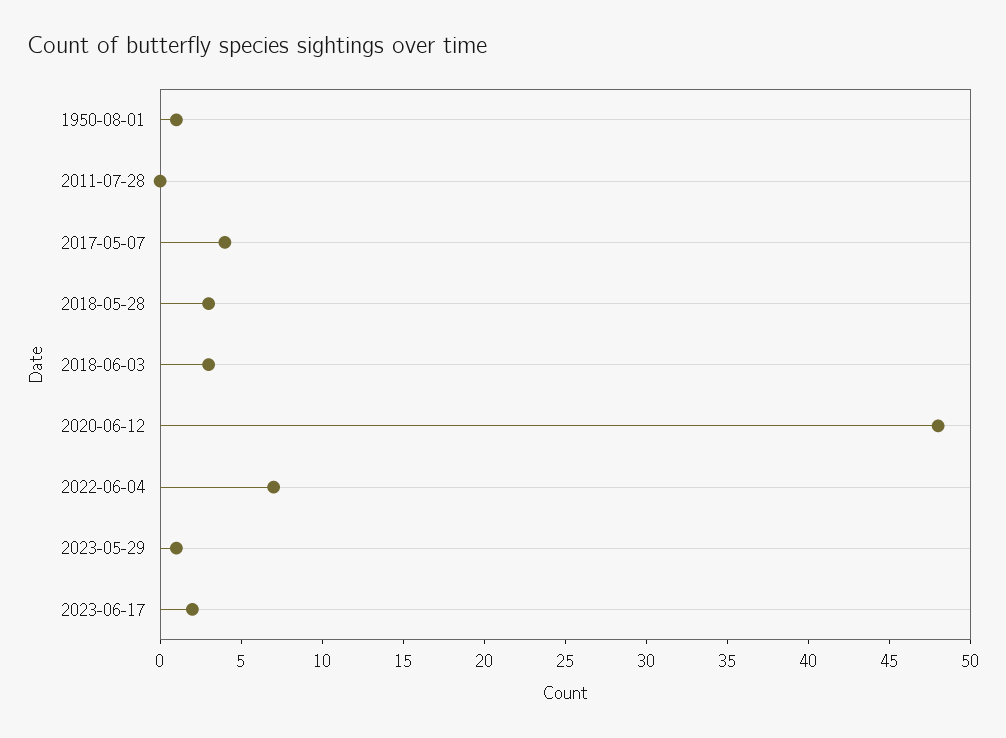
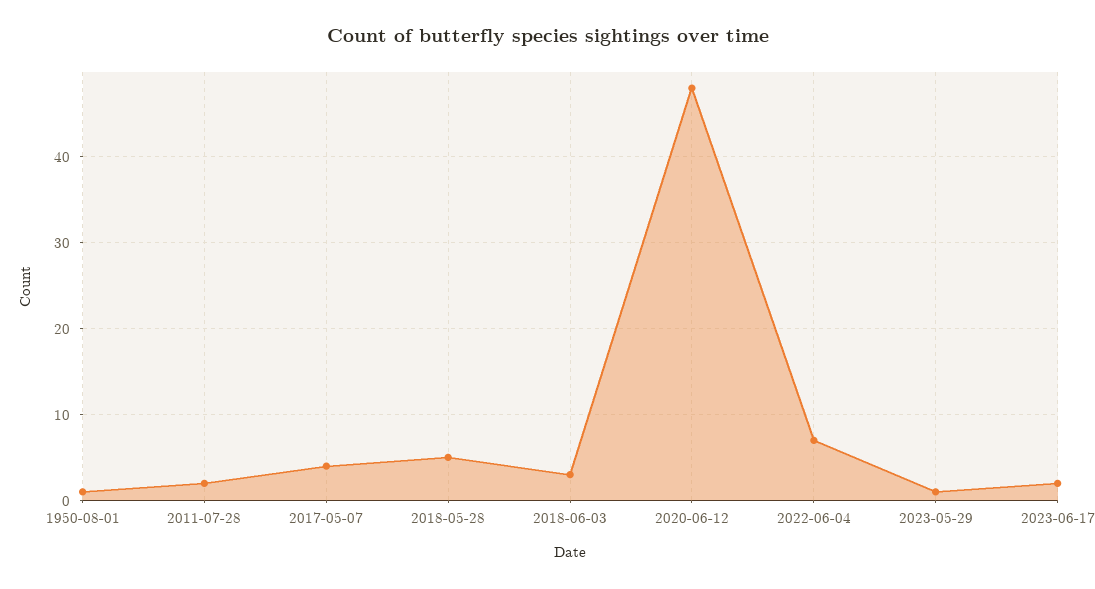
  {
    "1950-08-01": 1,
-   "2011-07-28": 0,
+   "2011-07-28": 2,
    "2017-05-07": 4,
-   "2018-05-28": 3,
+   "2018-05-28": 5,
    "2018-06-03": 3,
    "2020-06-12": 48,
    "2022-06-04": 7,
    "2023-05-29": 1,
    "2023-06-17": 2
  }

